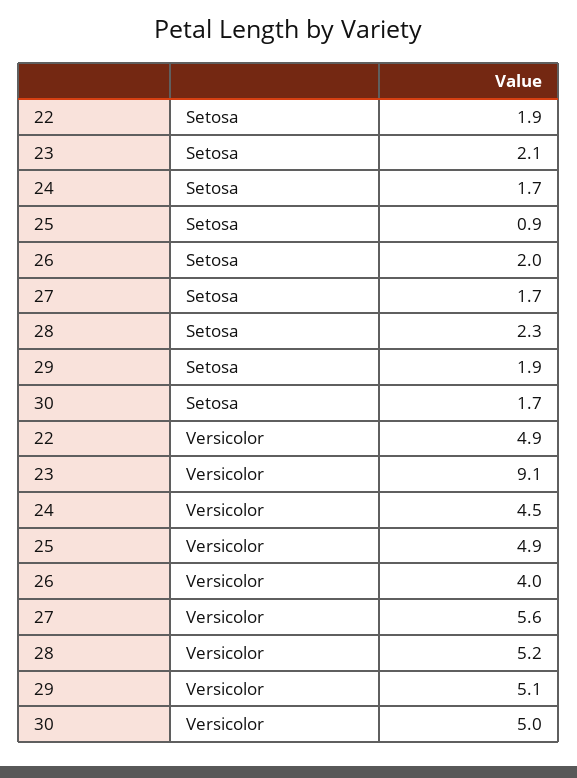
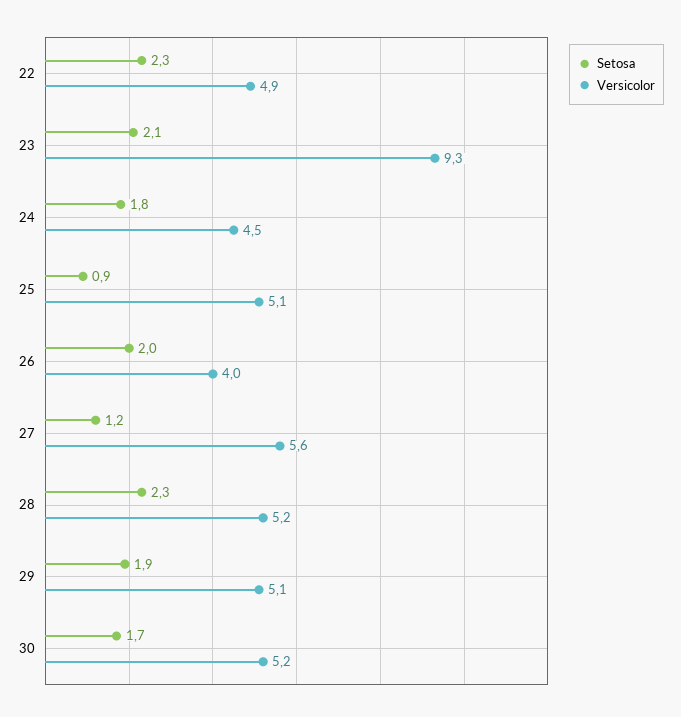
  {
    "Setosa": {
-     "22": 1.9,
+     "22": 2.3,
      "23": 2.1,
-     "24": 1.7,
+     "24": 1.8,
      "25": 0.9,
      "26": 2,
-     "27": 1.7,
+     "27": 1.2,
      "28": 2.3,
      "29": 1.9,
      "30": 1.7
    },
    "Versicolor": {
      "22": 4.9,
-     "23": 9.1,
+     "23": 9.3,
      "24": 4.5,
-     "25": 4.9,
+     "25": 5.1,
      "26": 4,
      "27": 5.6,
      "28": 5.2,
      "29": 5.1,
-     "30": 5
+     "30": 5.2
    }
  }

